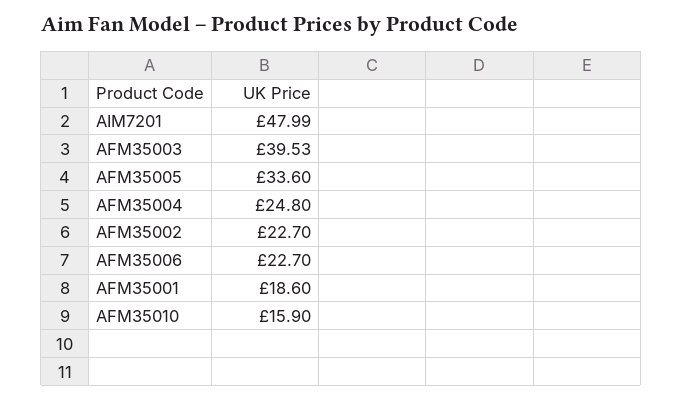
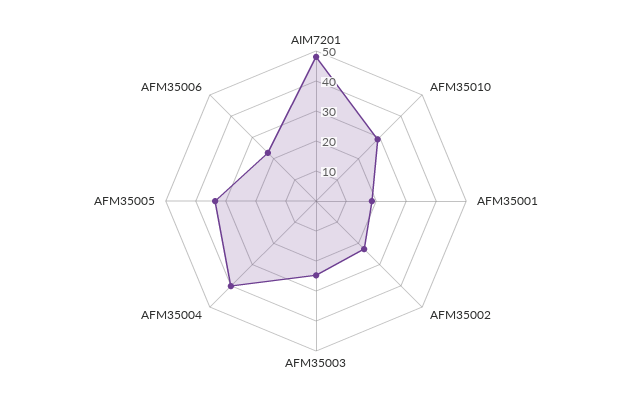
  {
    "AIM7201": 47.99,
-   "AFM35003": 39.53,
+   "AFM35003": 25,
    "AFM35005": 33.6,
-   "AFM35004": 24.8,
+   "AFM35004": 40,
    "AFM35002": 22.7,
    "AFM35006": 22.7,
    "AFM35001": 18.6,
-   "AFM35010": 15.9
+   "AFM35010": 30
  }

